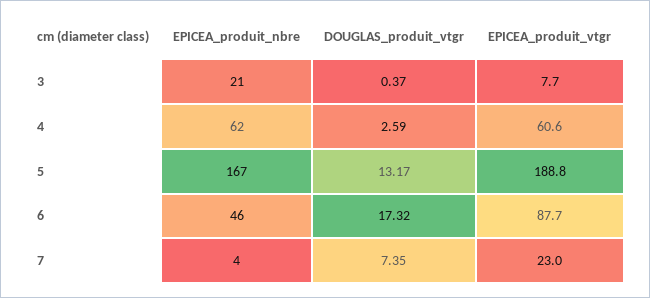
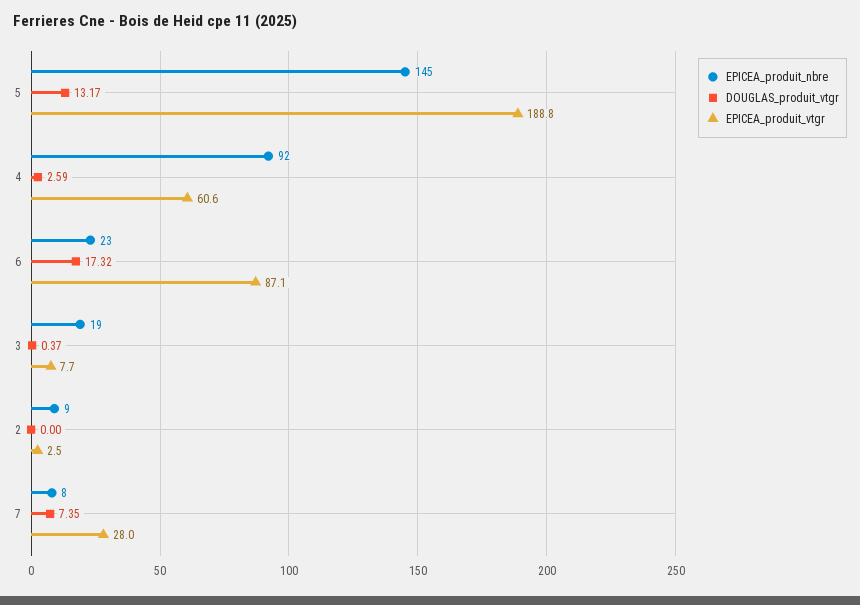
  {
    "EPICEA_produit_nbre": {
-     "3": 21,
+     "3": 19,
-     "4": 62,
+     "4": 92,
-     "5": 167,
+     "5": 145,
-     "6": 46,
+     "6": 23,
-     "7": 4
+     "7": 8,
+     "2": 9
    },
    "DOUGLAS_produit_vtgr": {
      "3": 0.37,
      "4": 2.59,
      "5": 13.17,
      "6": 17.32,
-     "7": 7.35
+     "7": 7.35,
+     "2": 0
    },
    "EPICEA_produit_vtgr": {
      "3": 7.7,
      "4": 60.6,
      "5": 188.8,
-     "6": 87.7,
+     "6": 87.1,
-     "7": 23
+     "7": 28,
+     "2": 2.5
    }
  }

